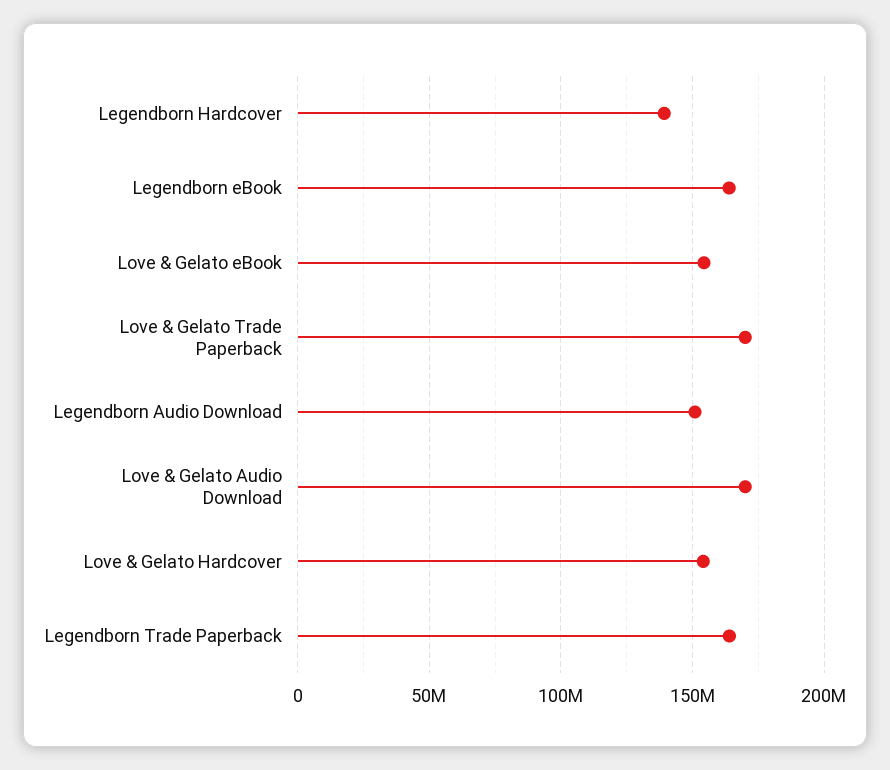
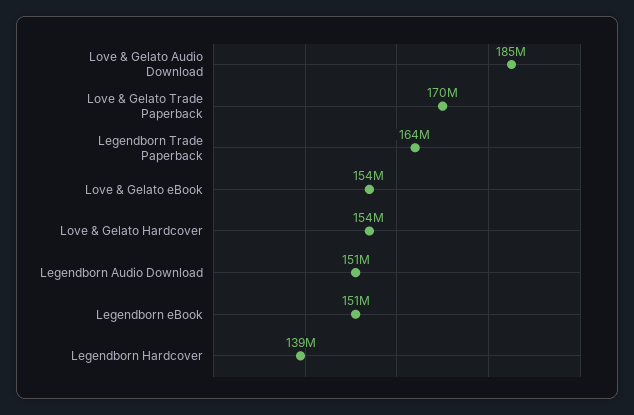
  {
    "Legendborn Hardcover": 139000000,
-   "Legendborn eBook": 165000000,
+   "Legendborn eBook": 151000000,
    "Love & Gelato eBook": 154000000,
    "Love & Gelato Trade Paperback": 170000000,
    "Legendborn Audio Download": 151000000,
-   "Love & Gelato Audio Download": 170000000,
+   "Love & Gelato Audio Download": 185000000,
    "Love & Gelato Hardcover": 154000000,
    "Legendborn Trade Paperback": 164000000
  }

